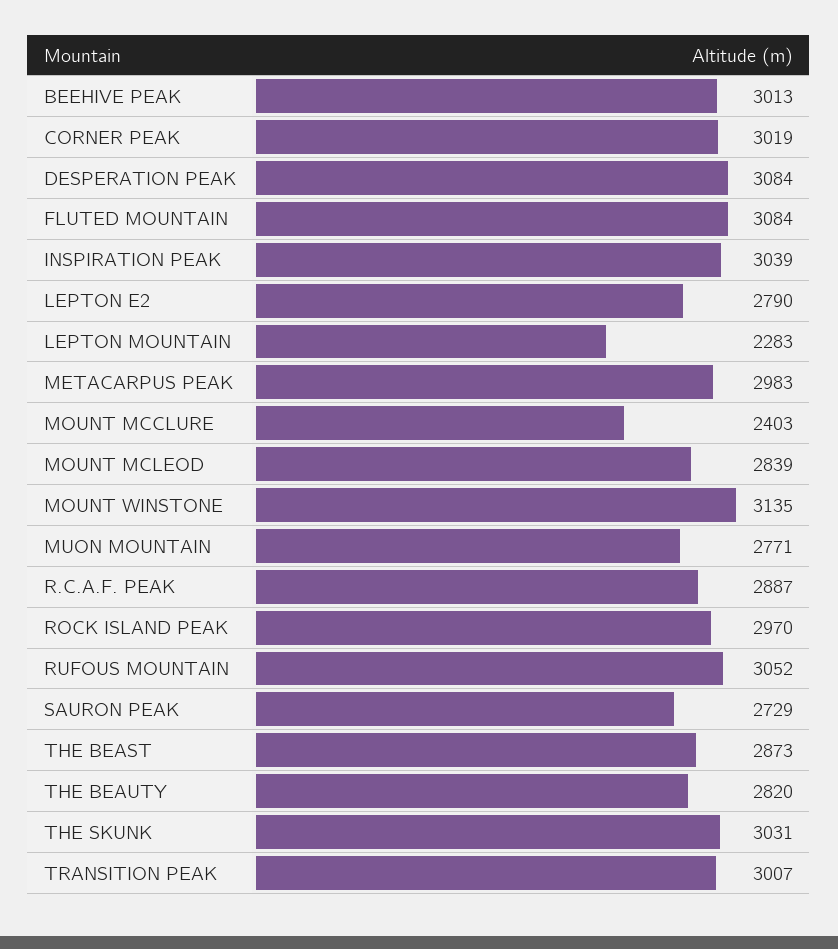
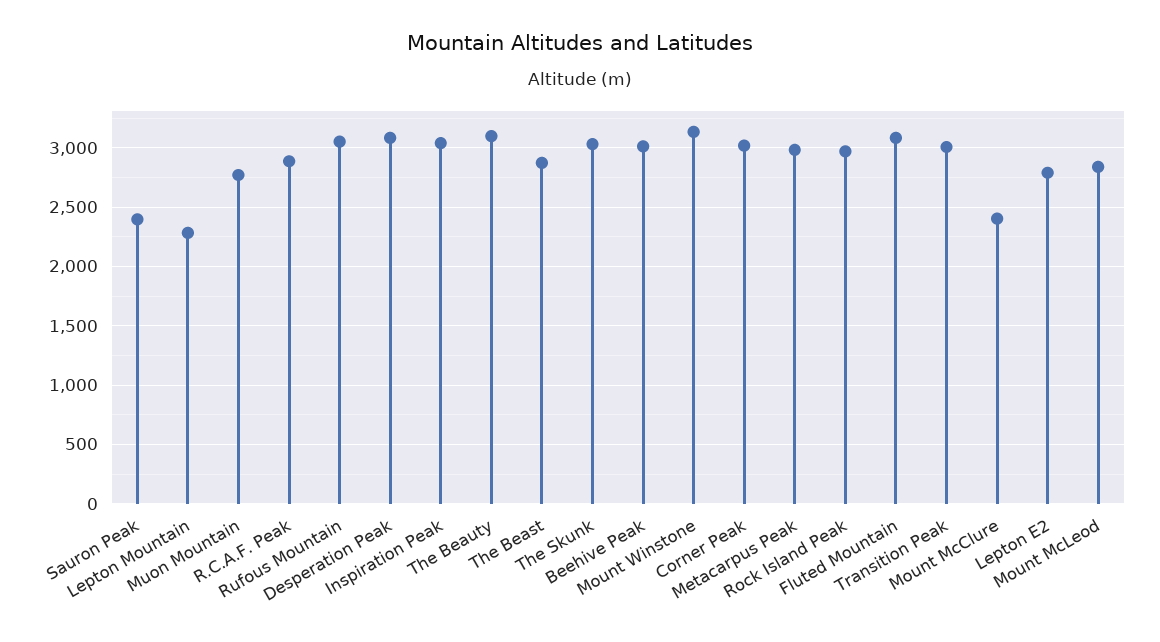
  {
    "BEEHIVE PEAK": 3013,
    "CORNER PEAK": 3019,
    "DESPERATION PEAK": 3084,
    "FLUTED MOUNTAIN": 3084,
    "INSPIRATION PEAK": 3039,
    "LEPTON E2": 2790,
    "LEPTON MOUNTAIN": 2283,
    "METACARPUS PEAK": 2983,
    "MOUNT MCCLURE": 2403,
    "MOUNT MCLEOD": 2839,
    "MOUNT WINSTONE": 3135,
    "MUON MOUNTAIN": 2771,
    "R.C.A.F. PEAK": 2887,
    "ROCK ISLAND PEAK": 2970,
    "RUFOUS MOUNTAIN": 3052,
-   "SAURON PEAK": 2729,
+   "SAURON PEAK": 2400,
    "THE BEAST": 2873,
-   "THE BEAUTY": 2820,
+   "THE BEAUTY": 3100,
    "THE SKUNK": 3031,
    "TRANSITION PEAK": 3007
  }

